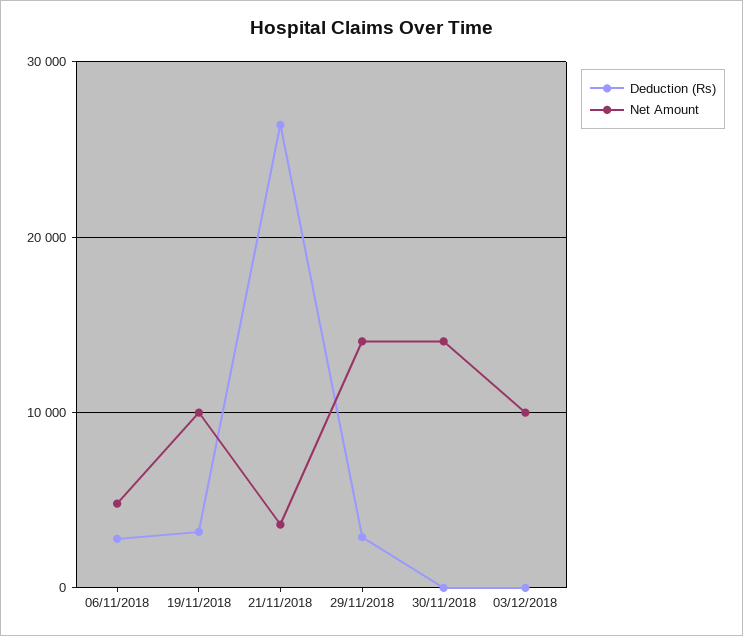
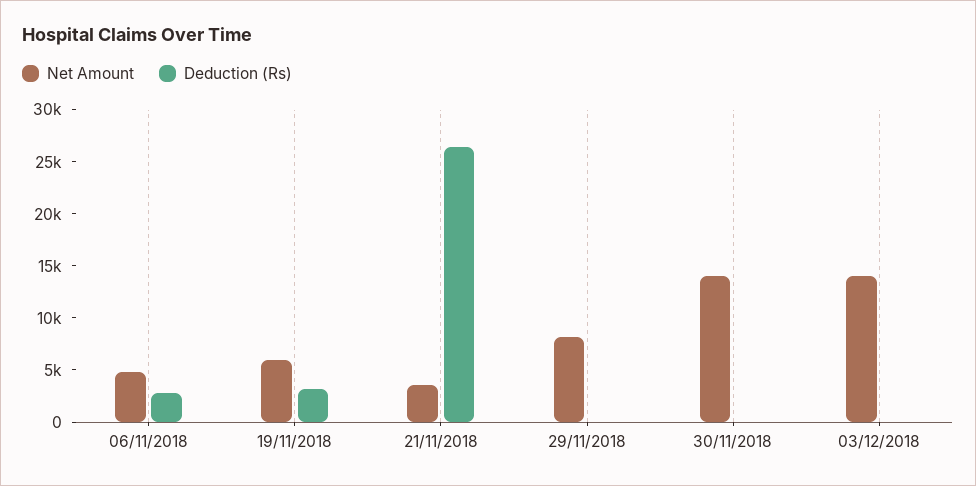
  {
    "Deduction (Rs)": {
      "06/11/2018": 3000,
      "19/11/2018": 3000,
      "21/11/2018": 26000,
-     "29/11/2018": 3000,
+     "29/11/2018": 0,
      "30/11/2018": 0,
      "03/12/2018": 0
    },
    "Net Amount": {
      "06/11/2018": 5000,
-     "19/11/2018": 10000,
+     "19/11/2018": 6000,
      "21/11/2018": 4000,
-     "29/11/2018": 14000,
+     "29/11/2018": 8000,
      "30/11/2018": 14000,
-     "03/12/2018": 10000
+     "03/12/2018": 14000
    }
  }

